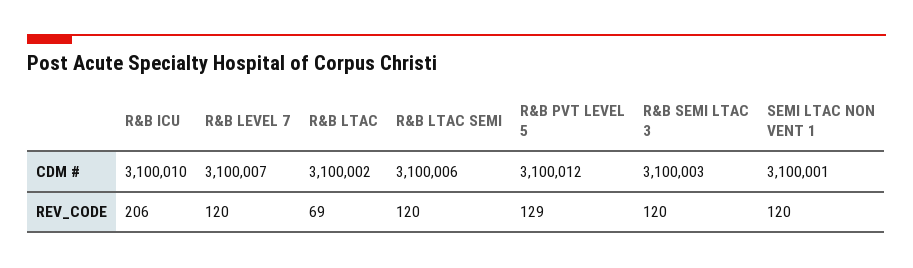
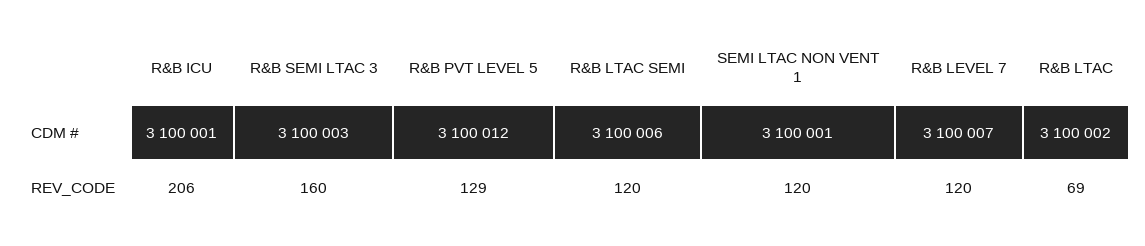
  {
    "R&B ICU": {
-     "CDM #": 3100010,
+     "CDM #": 3100001,
      "REV_CODE": 206
    },
    "R&B LEVEL 7": {
      "CDM #": 3100007,
      "REV_CODE": 120
    },
    "R&B LTAC": {
      "CDM #": 3100002,
      "REV_CODE": 69
    },
    "R&B LTAC SEMI": {
      "CDM #": 3100006,
      "REV_CODE": 120
    },
    "R&B PVT LEVEL 5": {
      "CDM #": 3100012,
      "REV_CODE": 129
    },
    "R&B SEMI LTAC 3": {
      "CDM #": 3100003,
-     "REV_CODE": 120
+     "REV_CODE": 160
    },
    "SEMI LTAC NON VENT 1": {
      "CDM #": 3100001,
      "REV_CODE": 120
    }
  }

